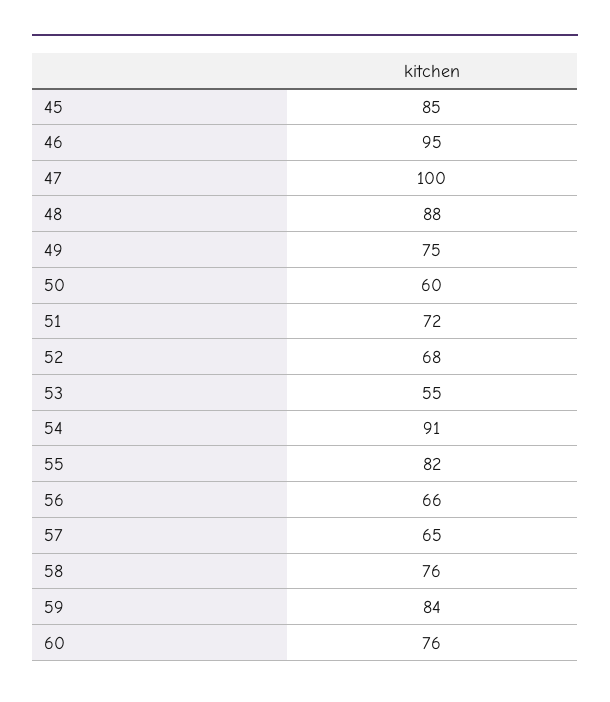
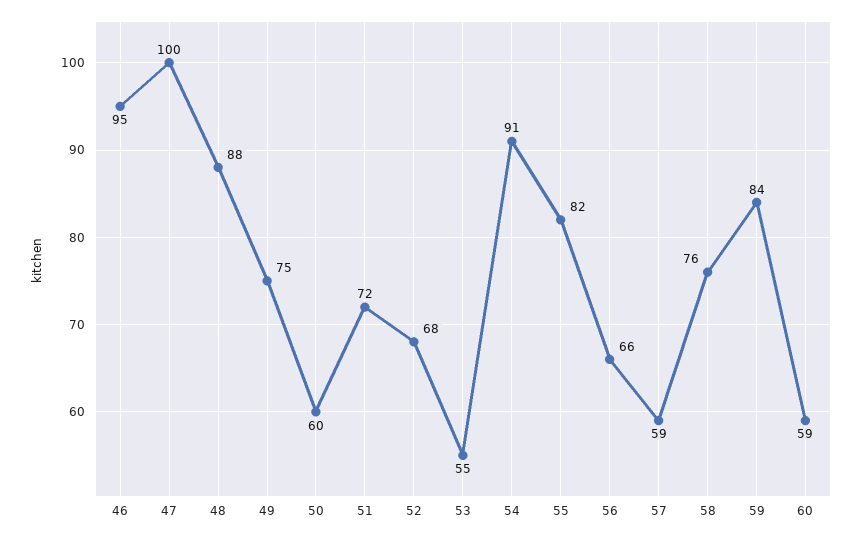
  {
-   "45": 85,
    "46": 95,
    "47": 100,
    "48": 88,
    "49": 75,
    "50": 60,
    "51": 72,
    "52": 68,
    "53": 55,
    "54": 91,
    "55": 82,
    "56": 66,
-   "57": 65,
+   "57": 59,
    "58": 76,
    "59": 84,
-   "60": 76
+   "60": 59
  }

